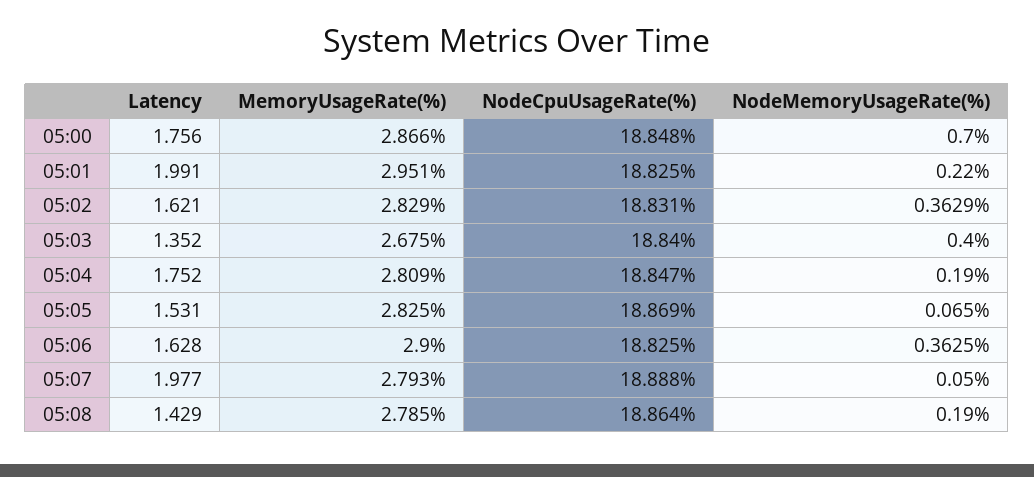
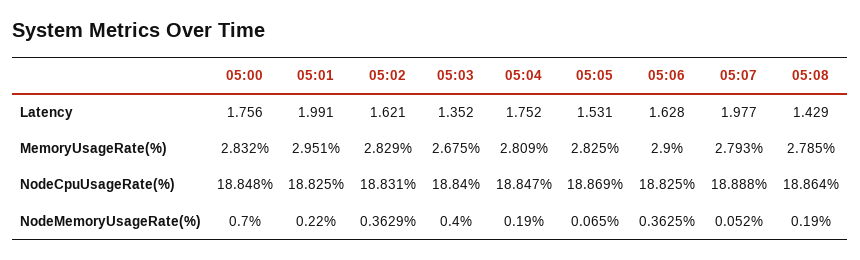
  {
    "Latency": {
      "05:00": 1.756,
      "05:01": 1.991,
      "05:02": 1.621,
      "05:03": 1.352,
      "05:04": 1.752,
      "05:05": 1.531,
      "05:06": 1.628,
      "05:07": 1.977,
      "05:08": 1.429
    },
    "MemoryUsageRate(%)": {
-     "05:00": 2.866,
+     "05:00": 2.832,
      "05:01": 2.951,
      "05:02": 2.829,
      "05:03": 2.675,
      "05:04": 2.809,
      "05:05": 2.825,
      "05:06": 2.9,
      "05:07": 2.793,
      "05:08": 2.785
    },
    "NodeCpuUsageRate(%)": {
      "05:00": 18.848,
      "05:01": 18.825,
      "05:02": 18.831,
      "05:03": 18.84,
      "05:04": 18.847,
      "05:05": 18.869,
      "05:06": 18.825,
      "05:07": 18.888,
      "05:08": 18.864
    },
    "NodeMemoryUsageRate(%)": {
      "05:00": 0.7,
      "05:01": 0.22,
      "05:02": 0.3629,
      "05:03": 0.4,
      "05:04": 0.19,
      "05:05": 0.065,
      "05:06": 0.3625,
-     "05:07": 0.05,
+     "05:07": 0.052,
      "05:08": 0.19
    }
  }

